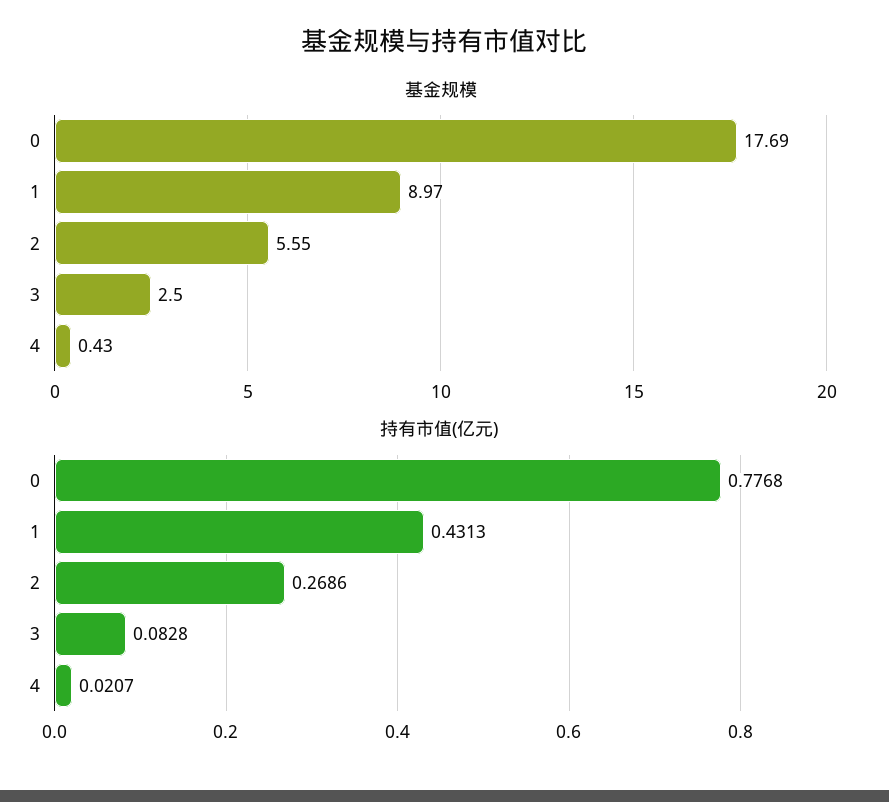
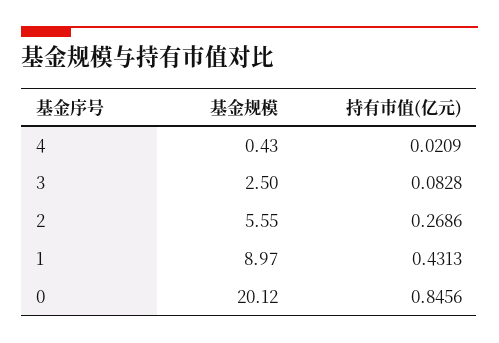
  {
    "基金规模": {
-     "0": 17.69,
+     "0": 20.12,
      "1": 8.97,
      "2": 5.55,
      "3": 2.5,
      "4": 0.43
    },
    "持有市值(亿元)": {
-     "0": 0.7768,
+     "0": 0.8456,
      "1": 0.4313,
      "2": 0.2686,
      "3": 0.0828,
-     "4": 0.0207
+     "4": 0.0209
    }
  }

